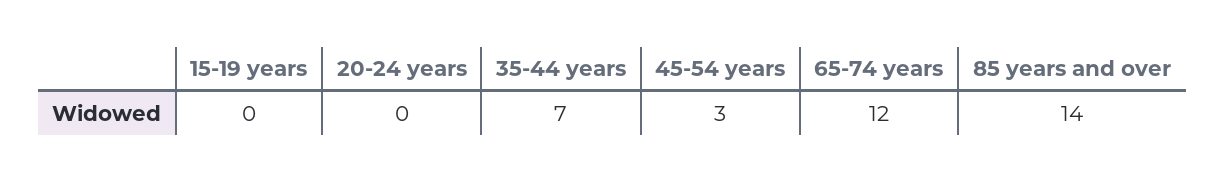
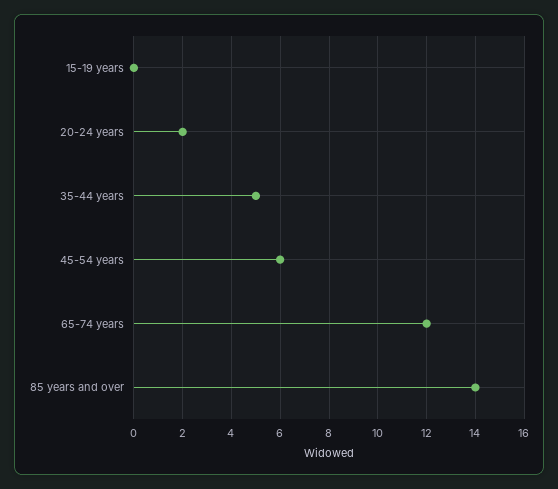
  {
    "15-19 years": 0,
-   "20-24 years": 0,
+   "20-24 years": 2,
-   "35-44 years": 7,
+   "35-44 years": 5,
-   "45-54 years": 3,
+   "45-54 years": 6,
    "65-74 years": 12,
    "85 years and over": 14
  }

